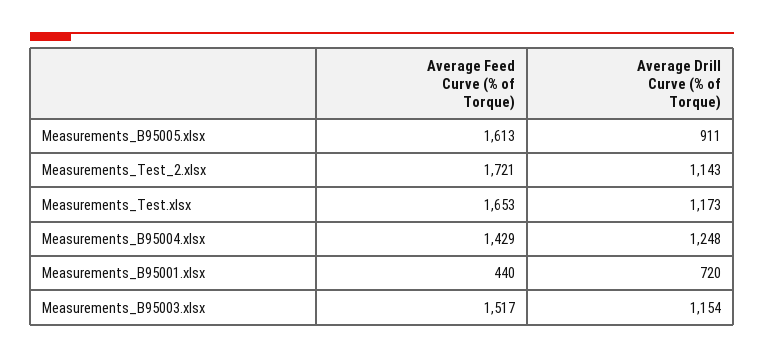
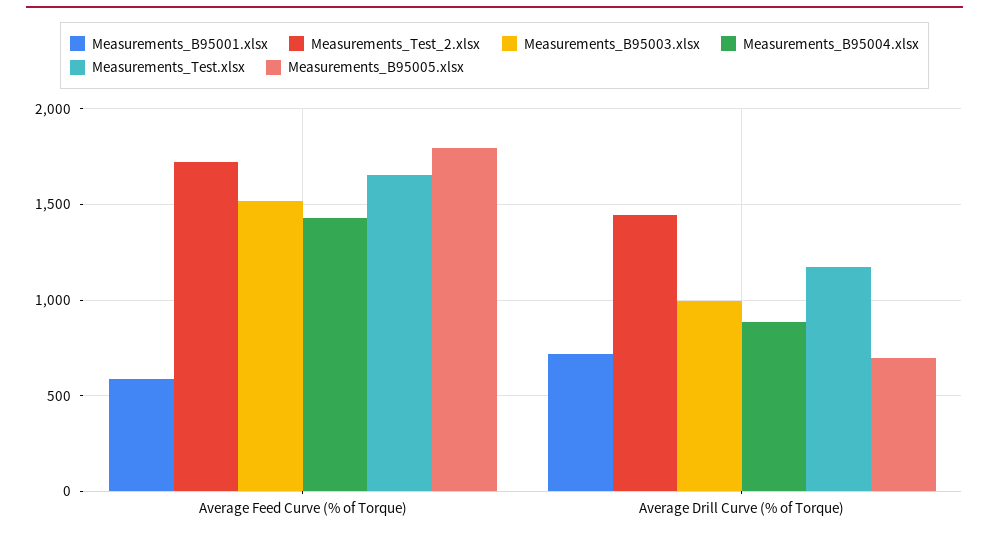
  {
    "Measurements_B95005.xlsx": {
-     "Average Feed Curve (% of Torque)": 1613,
+     "Average Feed Curve (% of Torque)": 1800,
-     "Average Drill Curve (% of Torque)": 911
+     "Average Drill Curve (% of Torque)": 700
    },
    "Measurements_Test_2.xlsx": {
      "Average Feed Curve (% of Torque)": 1721,
-     "Average Drill Curve (% of Torque)": 1143
+     "Average Drill Curve (% of Torque)": 1450
    },
    "Measurements_Test.xlsx": {
      "Average Feed Curve (% of Torque)": 1653,
      "Average Drill Curve (% of Torque)": 1173
    },
    "Measurements_B95004.xlsx": {
      "Average Feed Curve (% of Torque)": 1429,
-     "Average Drill Curve (% of Torque)": 1248
+     "Average Drill Curve (% of Torque)": 900
    },
    "Measurements_B95001.xlsx": {
-     "Average Feed Curve (% of Torque)": 440,
+     "Average Feed Curve (% of Torque)": 600,
      "Average Drill Curve (% of Torque)": 720
    },
    "Measurements_B95003.xlsx": {
      "Average Feed Curve (% of Torque)": 1517,
-     "Average Drill Curve (% of Torque)": 1154
+     "Average Drill Curve (% of Torque)": 1000
    }
  }

